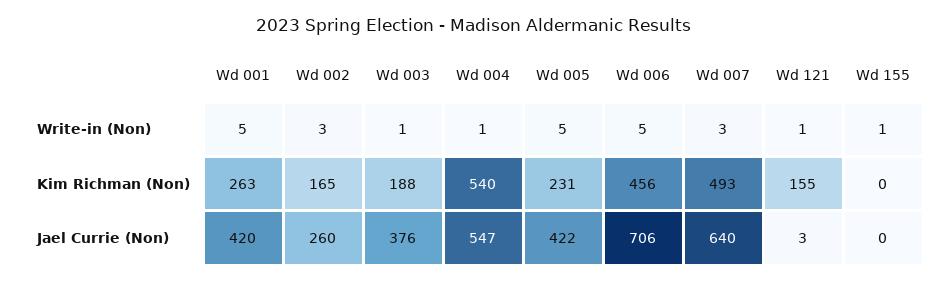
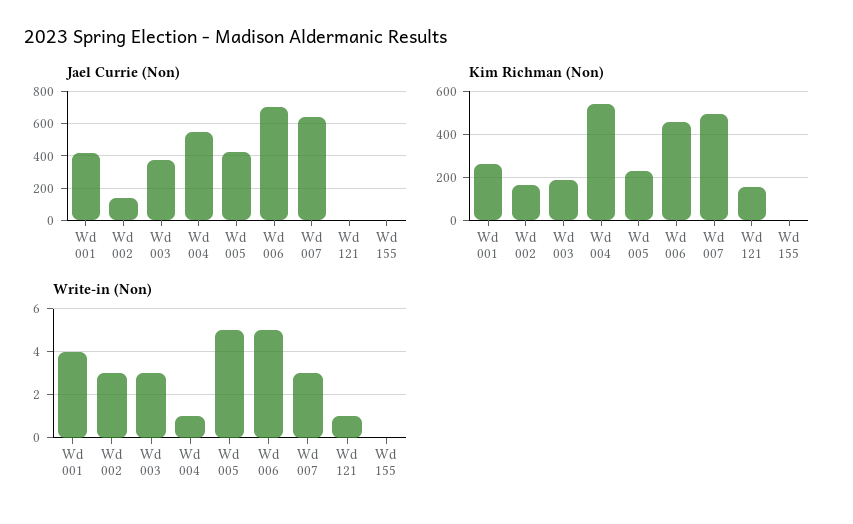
  {
    "Write-in (Non)": {
-     "Wd 001": 5,
+     "Wd 001": 4,
      "Wd 002": 3,
-     "Wd 003": 1,
+     "Wd 003": 3,
      "Wd 004": 1,
      "Wd 005": 5,
      "Wd 006": 5,
      "Wd 007": 3,
      "Wd 121": 1,
-     "Wd 155": 1
+     "Wd 155": 0
    },
    "Kim Richman (Non)": {
      "Wd 001": 263,
      "Wd 002": 165,
      "Wd 003": 188,
      "Wd 004": 540,
      "Wd 005": 231,
      "Wd 006": 456,
      "Wd 007": 493,
      "Wd 121": 155,
      "Wd 155": 0
    },
    "Jael Currie (Non)": {
      "Wd 001": 420,
-     "Wd 002": 260,
+     "Wd 002": 150,
      "Wd 003": 376,
      "Wd 004": 547,
      "Wd 005": 422,
      "Wd 006": 706,
      "Wd 007": 640,
      "Wd 121": 3,
      "Wd 155": 0
    }
  }

